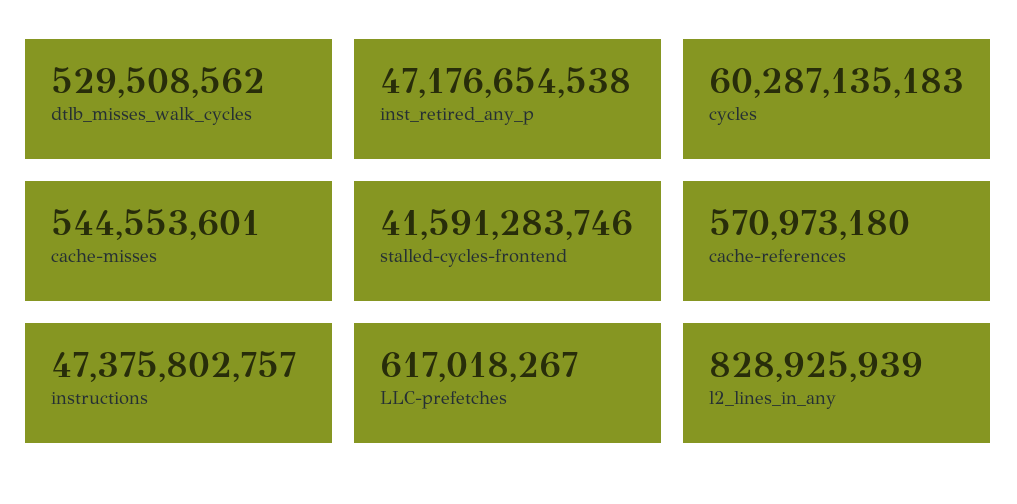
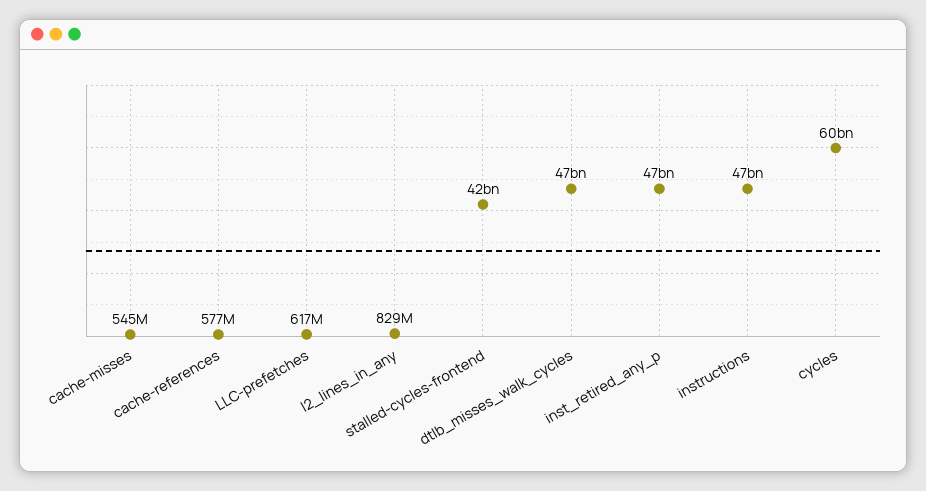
  {
-   "dtlb_misses_walk_cycles": 529508562,
+   "dtlb_misses_walk_cycles": 47000000000,
    "inst_retired_any_p": 47176654538,
    "cycles": 60287135183,
    "cache-misses": 544553601,
    "stalled-cycles-frontend": 41591283746,
-   "cache-references": 570973180,
+   "cache-references": 577000000,
    "instructions": 47375802757,
    "LLC-prefetches": 617018267,
    "l2_lines_in_any": 828925939
  }

